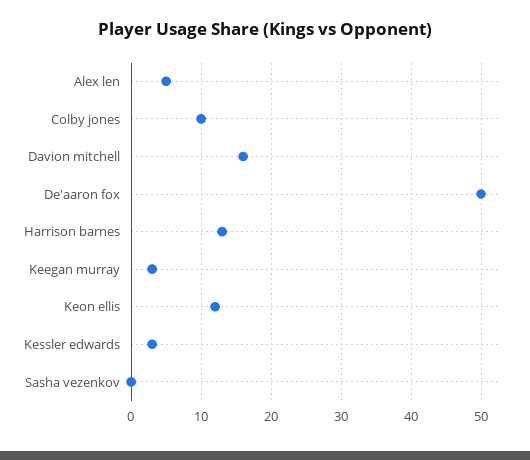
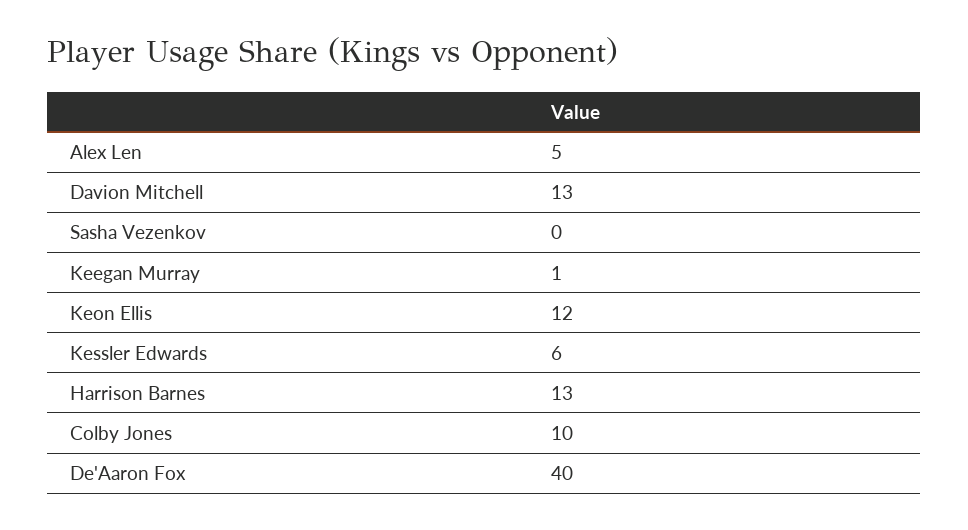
  {
    "Alex len": 5,
    "Colby jones": 10,
-   "Davion mitchell": 16,
+   "Davion mitchell": 13,
-   "De'aaron fox": 50,
+   "De'aaron fox": 40,
    "Harrison barnes": 13,
-   "Keegan murray": 3,
+   "Keegan murray": 1,
    "Keon ellis": 12,
-   "Kessler edwards": 3,
+   "Kessler edwards": 6,
    "Sasha vezenkov": 0
  }

